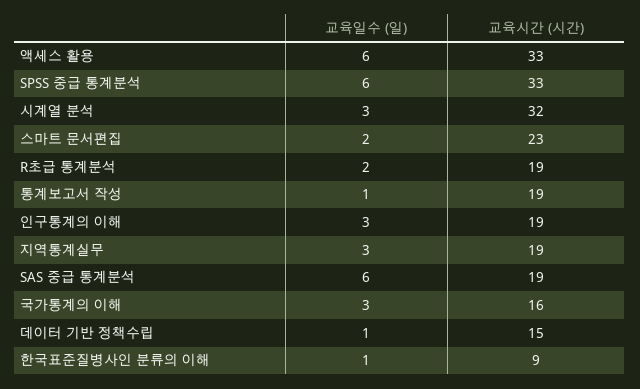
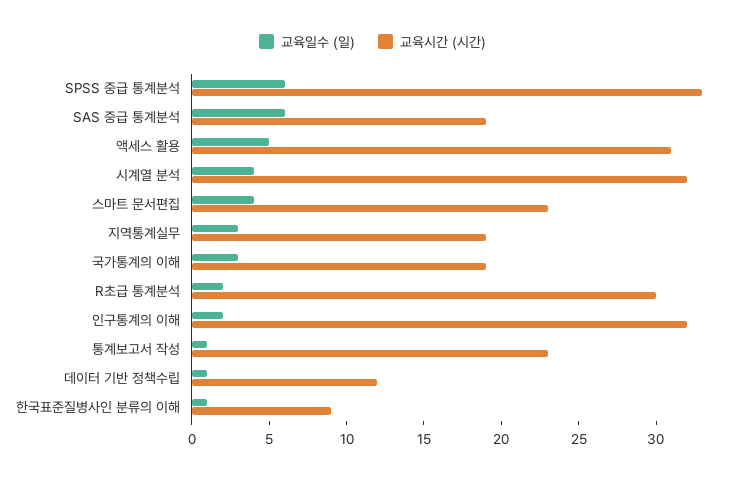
  {
    "교육일수 (일)": {
-     "액세스 활용": 6,
+     "액세스 활용": 5,
      "SPSS 중급 통계분석": 6,
-     "시계열 분석": 3,
+     "시계열 분석": 4,
-     "스마트 문서편집": 2,
+     "스마트 문서편집": 4,
      "R초급 통계분석": 2,
      "통계보고서 작성": 1,
-     "인구통계의 이해": 3,
+     "인구통계의 이해": 2,
      "지역통계실무": 3,
      "SAS 중급 통계분석": 6,
      "국가통계의 이해": 3,
      "데이터 기반 정책수립": 1,
      "한국표준질병사인 분류의 이해": 1
    },
    "교육시간 (시간)": {
-     "액세스 활용": 33,
+     "액세스 활용": 31,
      "SPSS 중급 통계분석": 33,
      "시계열 분석": 32,
      "스마트 문서편집": 23,
-     "R초급 통계분석": 19,
+     "R초급 통계분석": 30,
-     "통계보고서 작성": 19,
+     "통계보고서 작성": 23,
-     "인구통계의 이해": 19,
+     "인구통계의 이해": 32,
      "지역통계실무": 19,
      "SAS 중급 통계분석": 19,
-     "국가통계의 이해": 16,
+     "국가통계의 이해": 19,
-     "데이터 기반 정책수립": 15,
+     "데이터 기반 정책수립": 12,
      "한국표준질병사인 분류의 이해": 9
    }
  }

